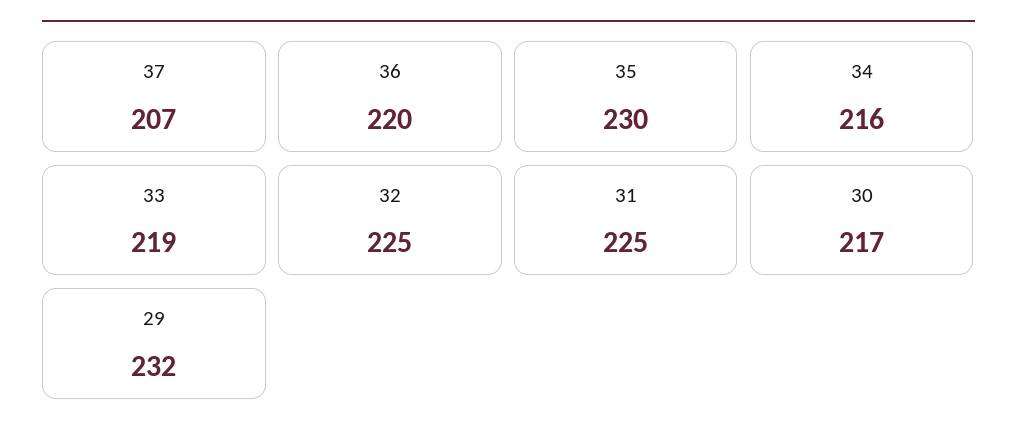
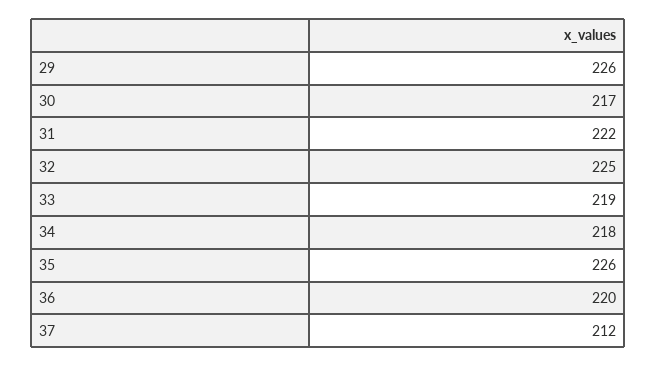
  {
-   "37": 207,
+   "37": 212,
    "36": 220,
-   "35": 230,
+   "35": 226,
-   "34": 216,
+   "34": 218,
    "33": 219,
    "32": 225,
-   "31": 225,
+   "31": 222,
    "30": 217,
-   "29": 232
+   "29": 226
  }

